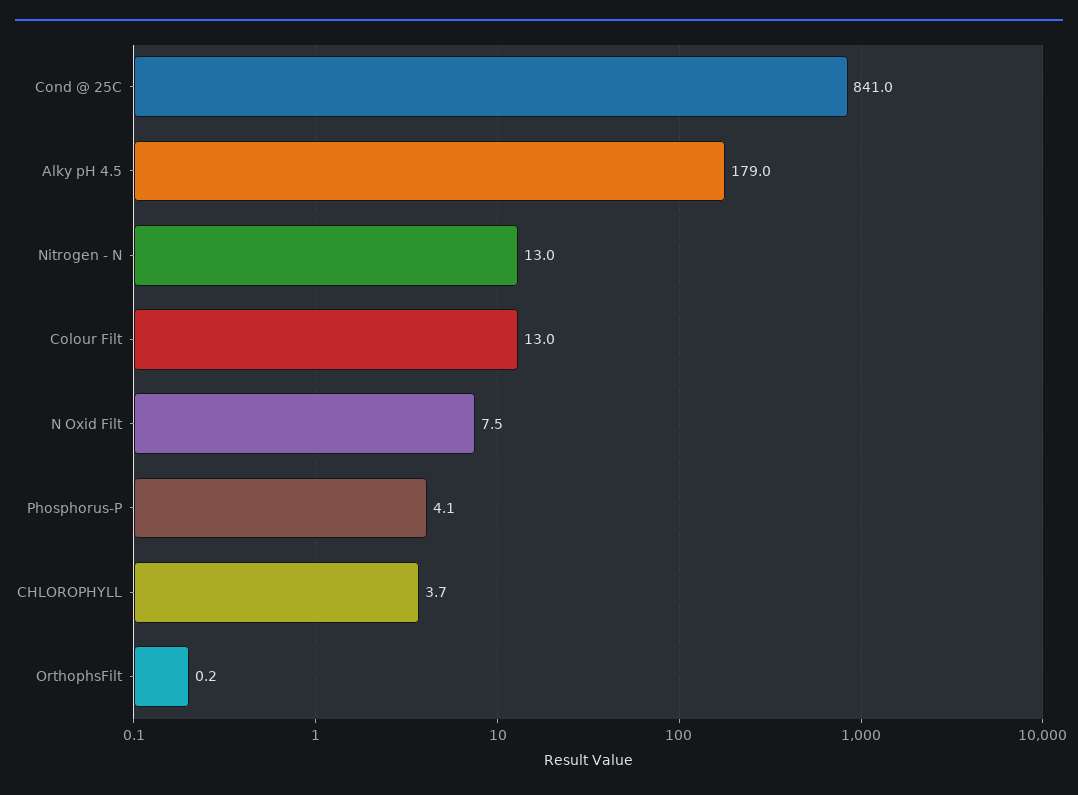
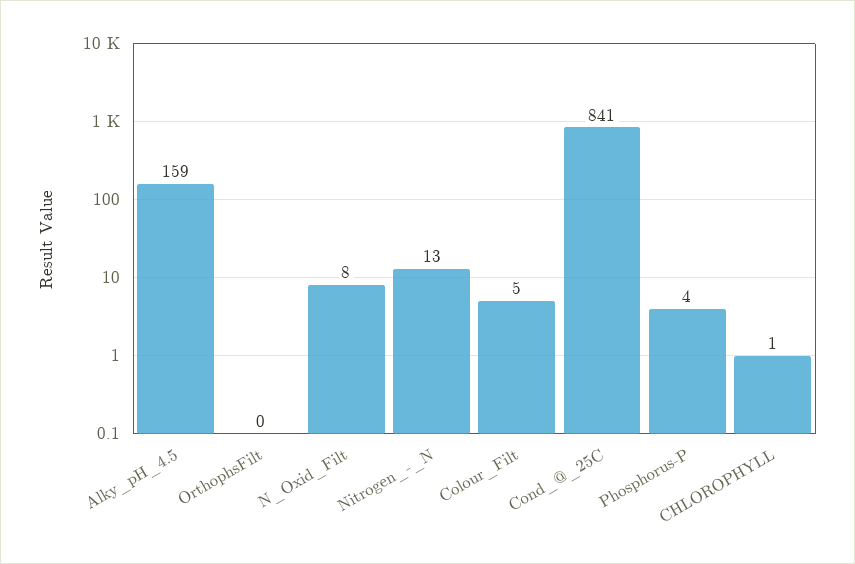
  {
    "Cond @ 25C": 841,
-   "Alky pH 4.5": 179,
+   "Alky pH 4.5": 159,
    "Nitrogen - N": 13,
-   "Colour Filt": 13,
+   "Colour Filt": 5,
    "N Oxid Filt": 7.5,
    "Phosphorus-P": 4.1,
-   "CHLOROPHYLL": 3.7,
+   "CHLOROPHYLL": 1,
    "OrthophsFilt": 0.2
  }

